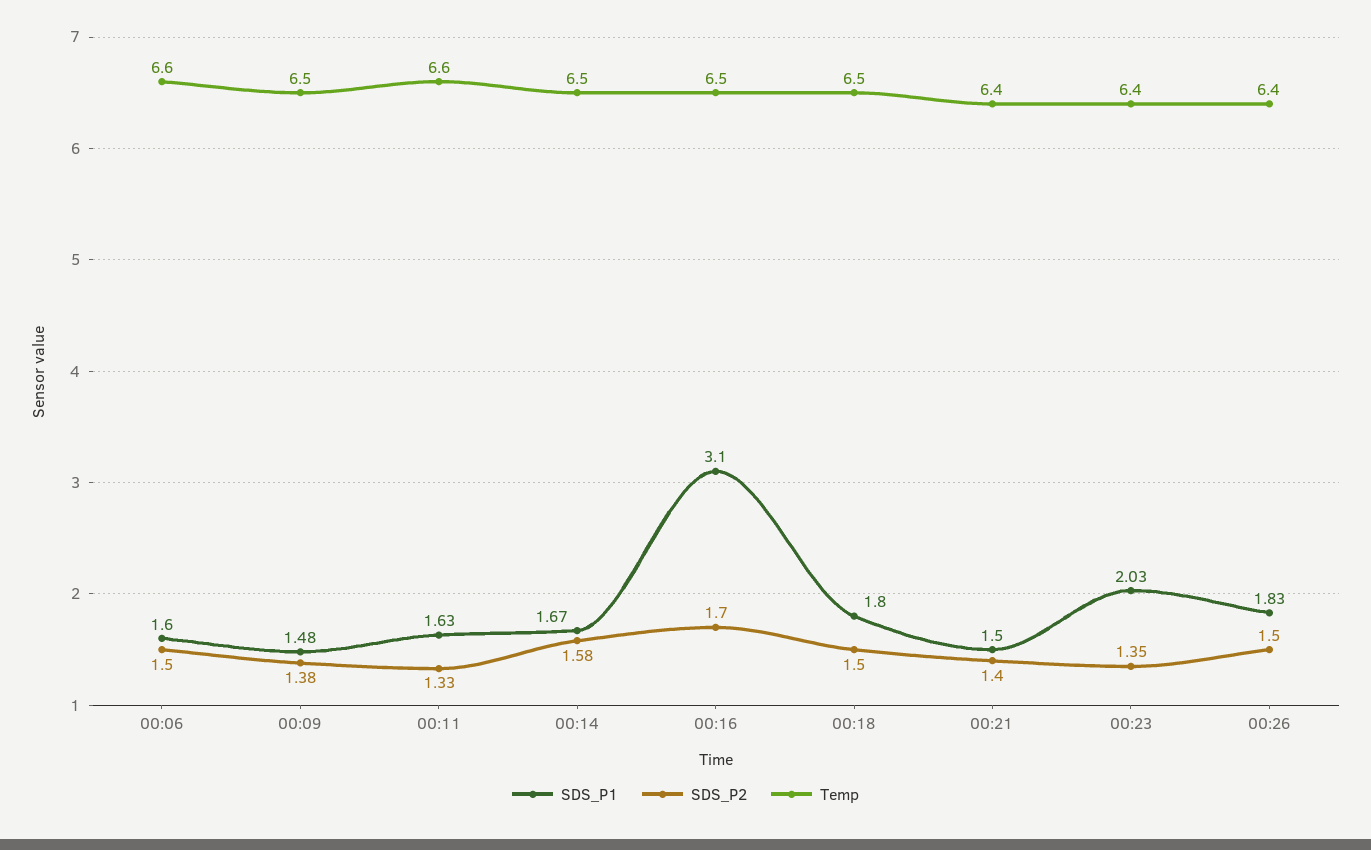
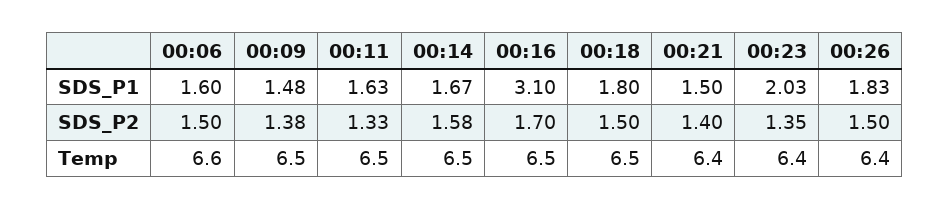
  {
    "SDS_P1": {
      "00:06": 1.6,
      "00:09": 1.48,
      "00:11": 1.63,
      "00:14": 1.67,
      "00:16": 3.1,
      "00:18": 1.8,
      "00:21": 1.5,
      "00:23": 2.03,
      "00:26": 1.83
    },
    "SDS_P2": {
      "00:06": 1.5,
      "00:09": 1.38,
      "00:11": 1.33,
      "00:14": 1.58,
      "00:16": 1.7,
      "00:18": 1.5,
      "00:21": 1.4,
      "00:23": 1.35,
      "00:26": 1.5
    },
    "Temp": {
      "00:06": 6.6,
      "00:09": 6.5,
-     "00:11": 6.6,
+     "00:11": 6.5,
      "00:14": 6.5,
      "00:16": 6.5,
      "00:18": 6.5,
      "00:21": 6.4,
      "00:23": 6.4,
      "00:26": 6.4
    }
  }

